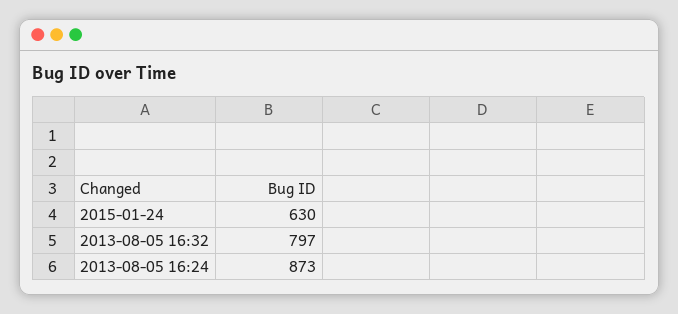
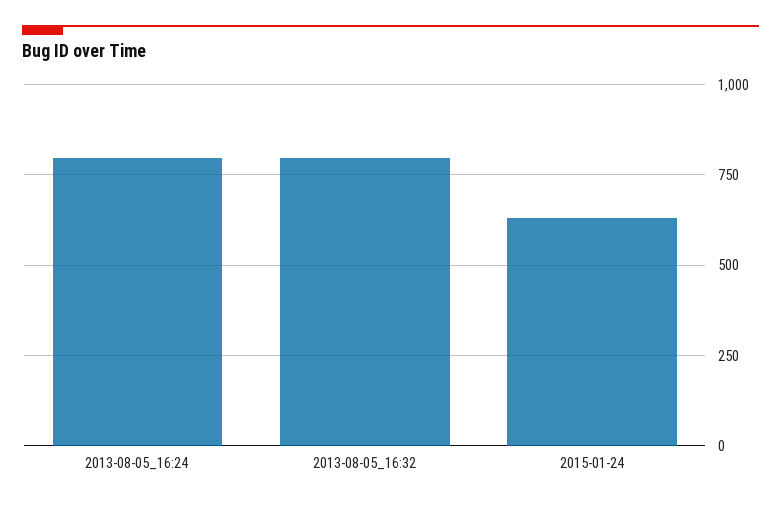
  {
    "2015-01-24": 630,
    "2013-08-05 16:32": 797,
-   "2013-08-05 16:24": 873
+   "2013-08-05 16:24": 800
  }

